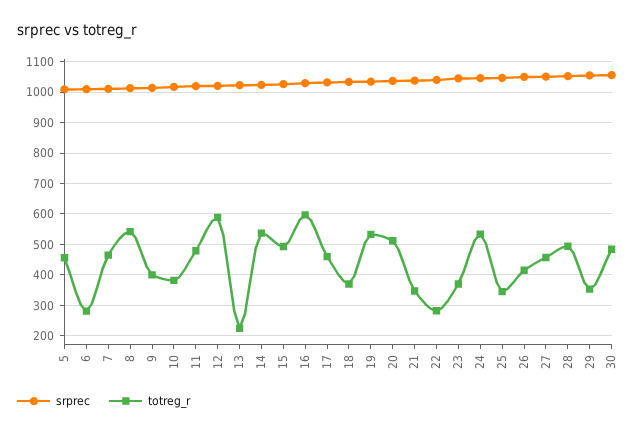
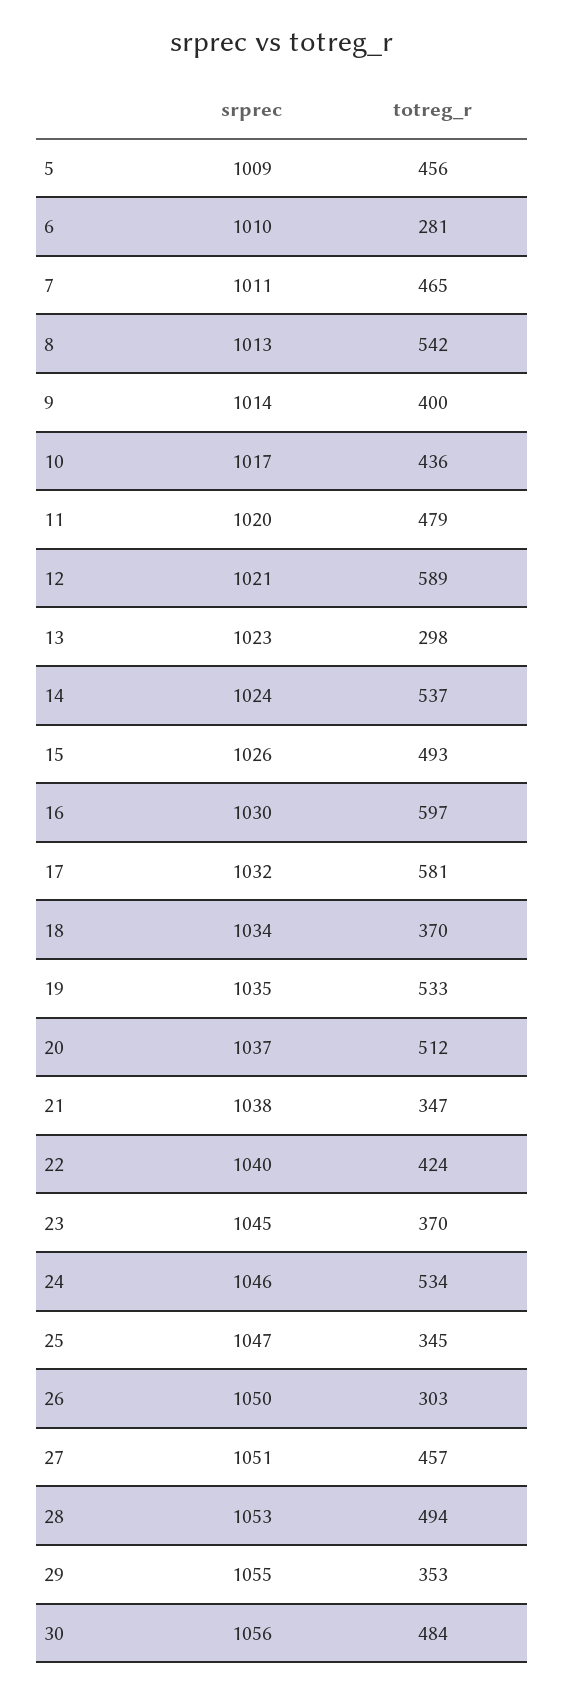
  {
    "srprec": {
      "5": 1009,
      "6": 1010,
      "7": 1011,
      "8": 1013,
      "9": 1014,
      "10": 1017,
      "11": 1020,
      "12": 1021,
      "13": 1023,
      "14": 1024,
      "15": 1026,
      "16": 1030,
      "17": 1032,
      "18": 1034,
      "19": 1035,
      "20": 1037,
      "21": 1038,
      "22": 1040,
      "23": 1045,
      "24": 1046,
      "25": 1047,
      "26": 1050,
      "27": 1051,
      "28": 1053,
      "29": 1055,
      "30": 1056
    },
    "totreg_r": {
      "5": 456,
      "6": 281,
      "7": 465,
      "8": 542,
      "9": 400,
-     "10": 380,
+     "10": 436,
      "11": 479,
      "12": 589,
-     "13": 220,
+     "13": 298,
      "14": 537,
      "15": 493,
      "16": 597,
-     "17": 460,
+     "17": 581,
      "18": 370,
      "19": 533,
      "20": 512,
      "21": 347,
-     "22": 280,
+     "22": 424,
      "23": 370,
      "24": 534,
      "25": 345,
-     "26": 420,
+     "26": 303,
      "27": 457,
      "28": 494,
      "29": 353,
      "30": 484
    }
  }

